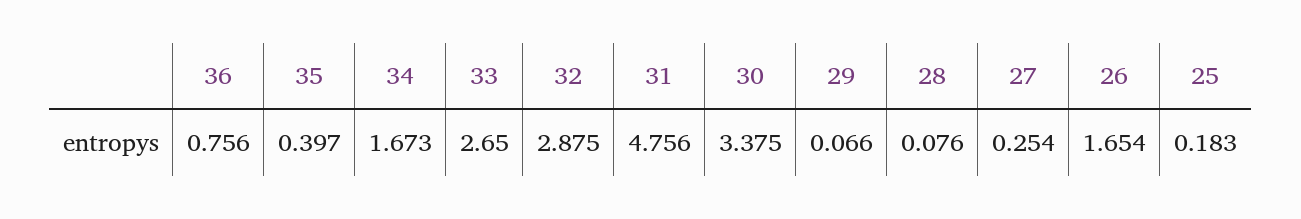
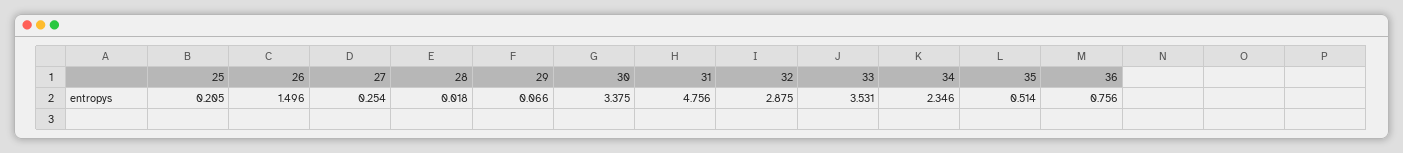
  {
    "36": 0.756,
-   "35": 0.397,
+   "35": 0.514,
-   "34": 1.673,
+   "34": 2.346,
-   "33": 2.65,
+   "33": 3.531,
    "32": 2.875,
    "31": 4.756,
    "30": 3.375,
    "29": 0.066,
-   "28": 0.076,
+   "28": 0.018,
    "27": 0.254,
-   "26": 1.654,
+   "26": 1.496,
-   "25": 0.183
+   "25": 0.205
  }

